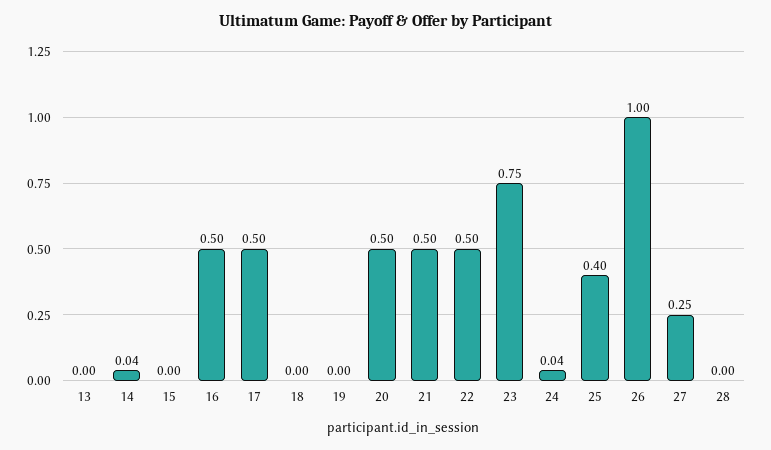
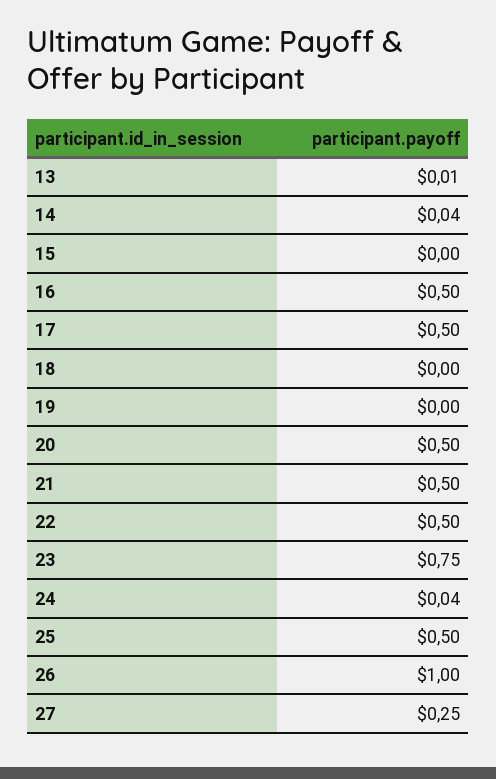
  {
-   "13": 0,
+   "13": 0.01,
    "14": 0.04,
    "15": 0,
    "16": 0.5,
    "17": 0.5,
    "18": 0,
    "19": 0,
    "20": 0.5,
    "21": 0.5,
    "22": 0.5,
    "23": 0.75,
    "24": 0.04,
-   "25": 0.4,
+   "25": 0.5,
    "26": 1,
-   "27": 0.25,
+   "27": 0.25
-   "28": 0
  }

